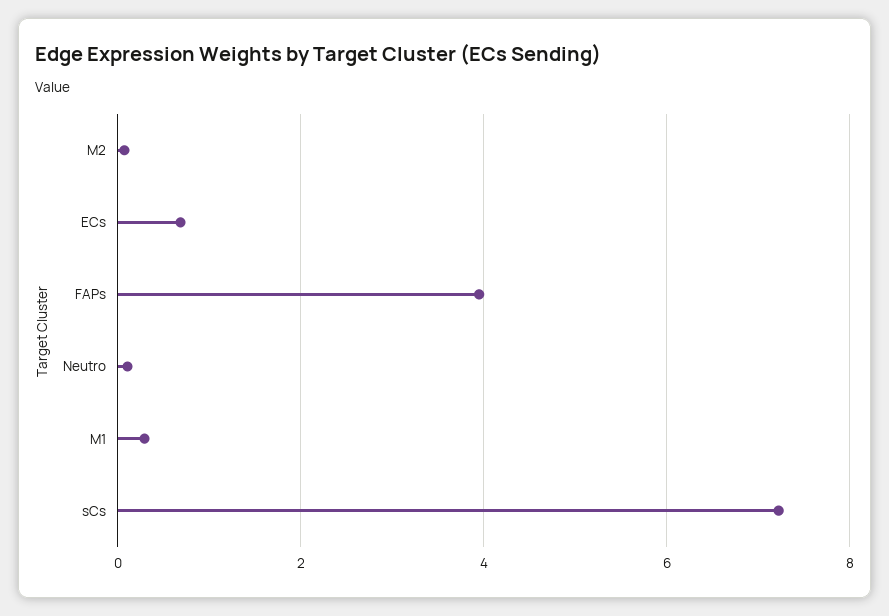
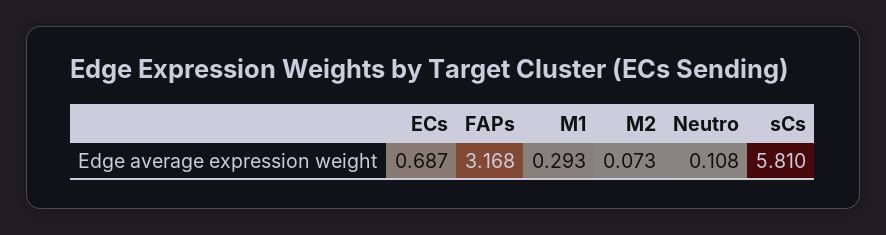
  {
    "M2": 0.073,
    "ECs": 0.687,
-   "FAPs": 4,
+   "FAPs": 3.168,
    "Neutro": 0.108,
    "M1": 0.293,
-   "sCs": 7.2
+   "sCs": 5.81
  }

